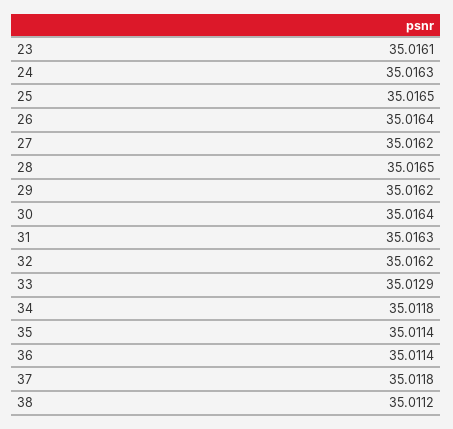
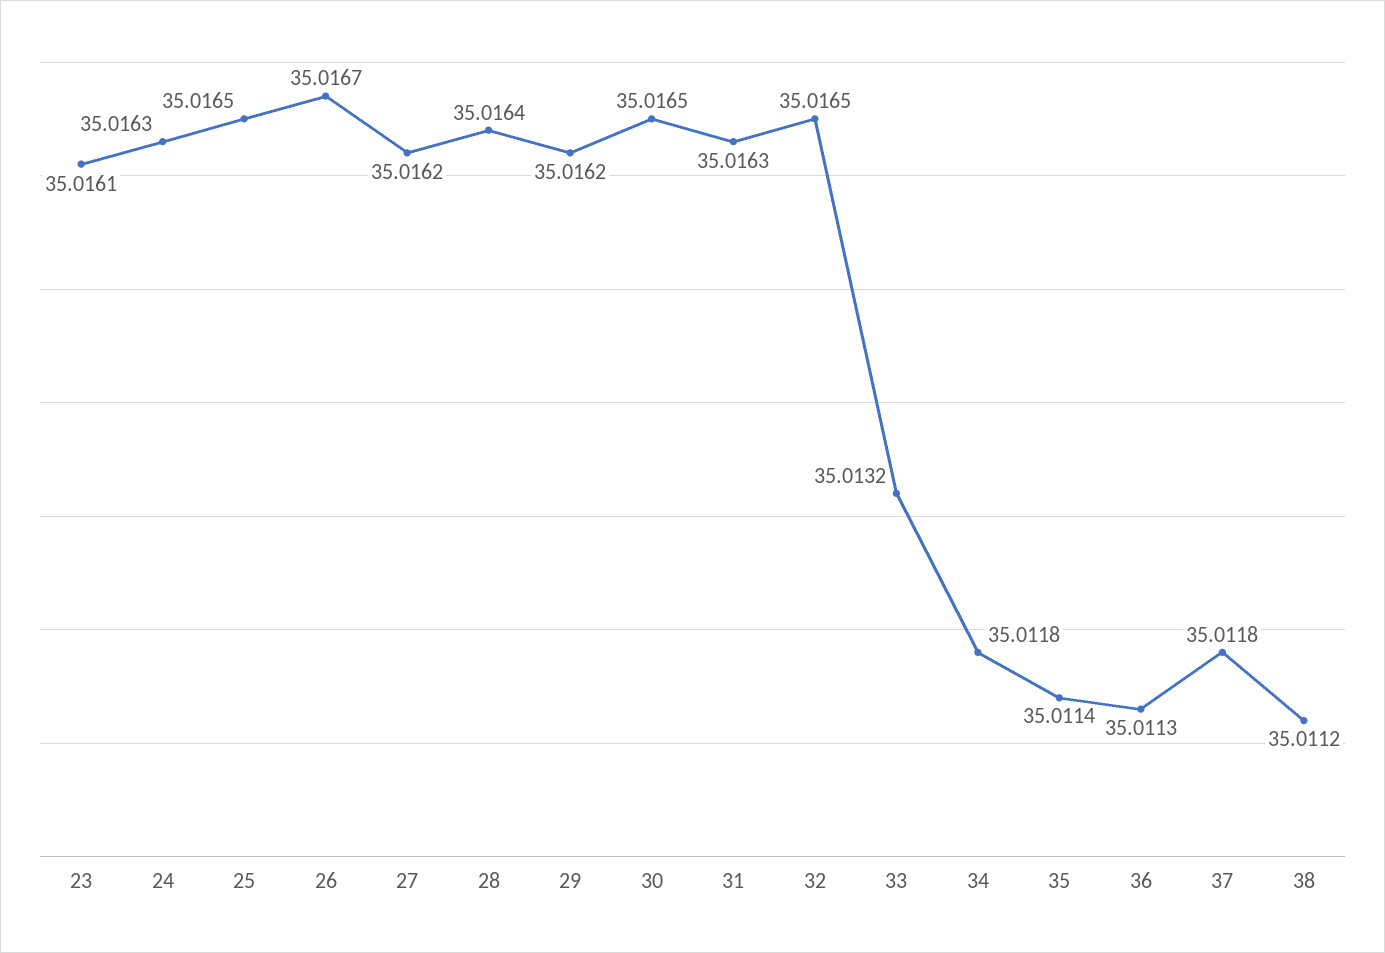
  {
    "23": 35.0161,
    "24": 35.0163,
    "25": 35.0165,
-   "26": 35.0164,
+   "26": 35.0167,
    "27": 35.0162,
-   "28": 35.0165,
+   "28": 35.0164,
    "29": 35.0162,
-   "30": 35.0164,
+   "30": 35.0165,
    "31": 35.0163,
-   "32": 35.0162,
+   "32": 35.0165,
-   "33": 35.0129,
+   "33": 35.0132,
    "34": 35.0118,
    "35": 35.0114,
-   "36": 35.0114,
+   "36": 35.0113,
    "37": 35.0118,
    "38": 35.0112
  }

